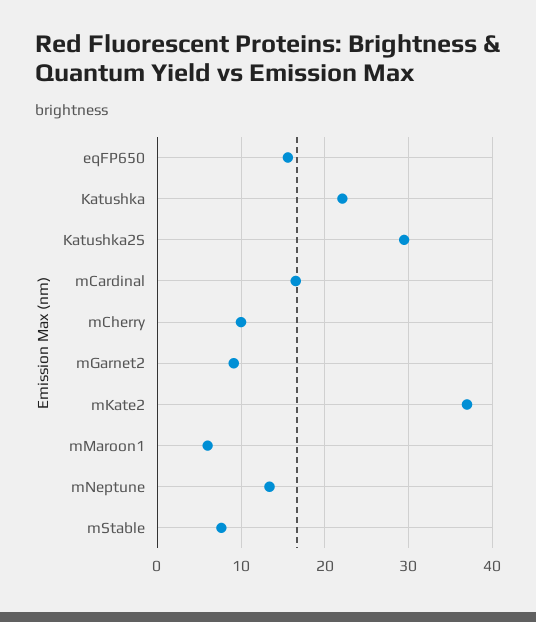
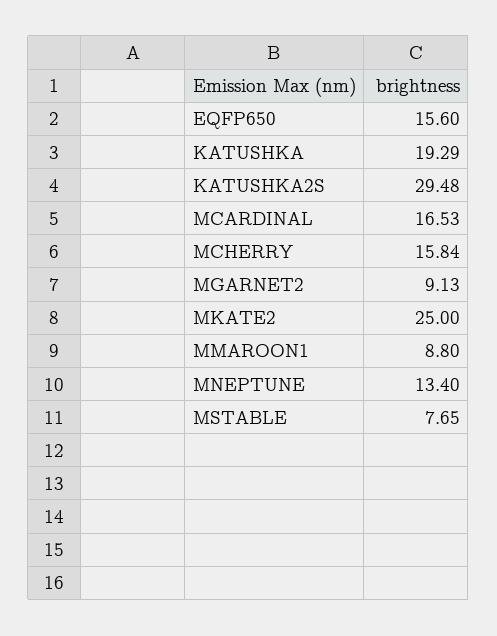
  {
    "eqFP650": 15.6,
-   "Katushka": 22,
+   "Katushka": 19.29,
    "Katushka2S": 29.48,
    "mCardinal": 16.53,
-   "mCherry": 10,
+   "mCherry": 15.84,
    "mGarnet2": 9.13,
-   "mKate2": 37,
+   "mKate2": 25,
-   "mMaroon1": 6,
+   "mMaroon1": 8.8,
    "mNeptune": 13.4,
    "mStable": 7.65
  }

